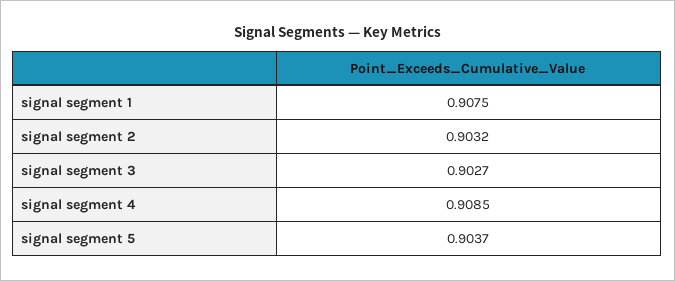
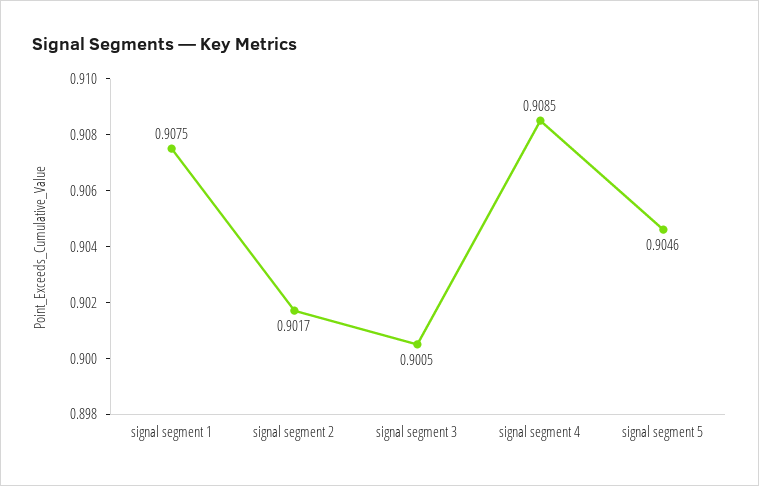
  {
    "signal segment 1": 0.9075,
-   "signal segment 2": 0.9032,
+   "signal segment 2": 0.9017,
-   "signal segment 3": 0.9027,
+   "signal segment 3": 0.9005,
    "signal segment 4": 0.9085,
-   "signal segment 5": 0.9037
+   "signal segment 5": 0.9046
  }

